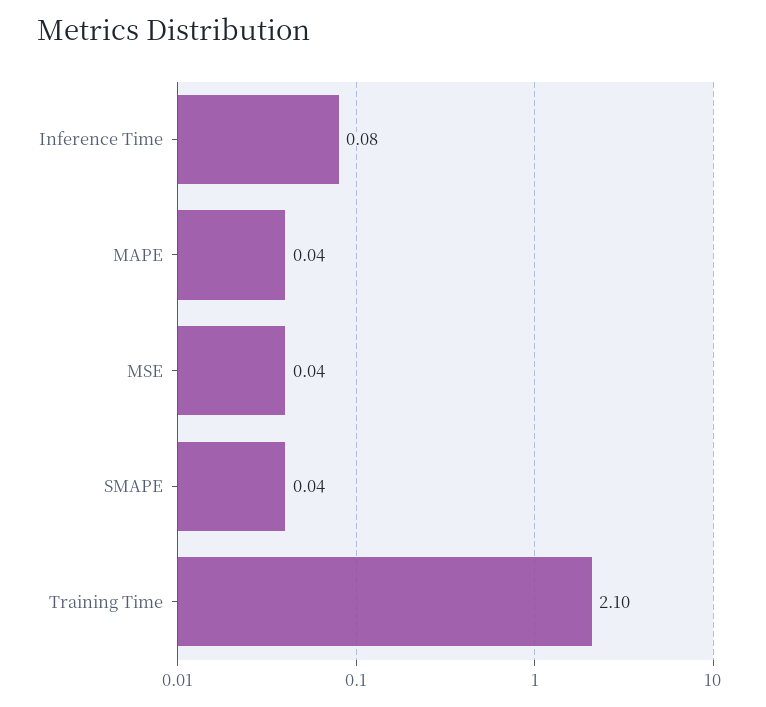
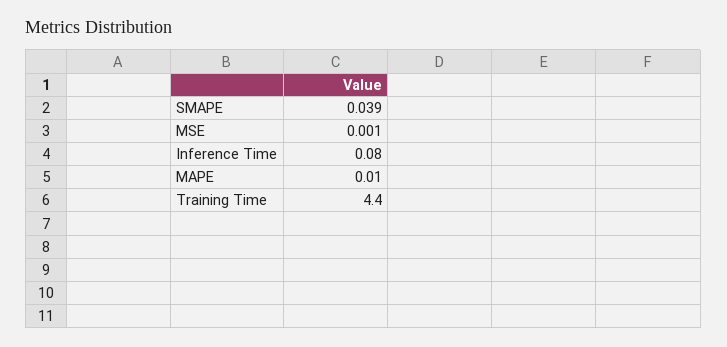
  {
    "Inference Time": 0.08,
-   "MAPE": 0.04,
+   "MAPE": 0.01,
-   "MSE": 0.04,
+   "MSE": 0.001,
    "SMAPE": 0.039,
-   "Training Time": 2.1
+   "Training Time": 4.4
  }

